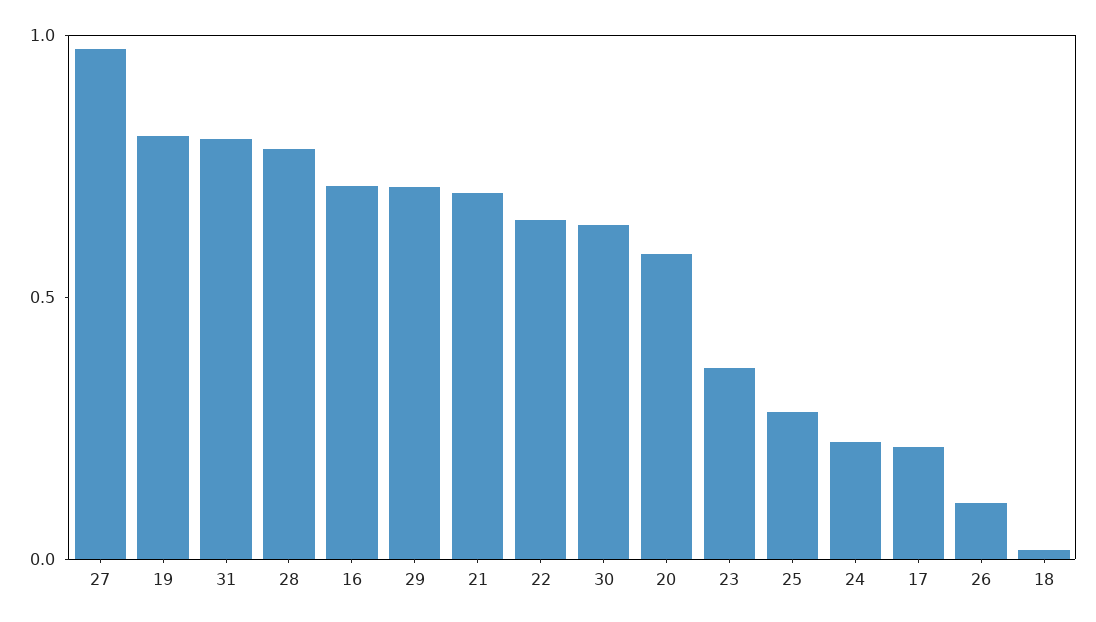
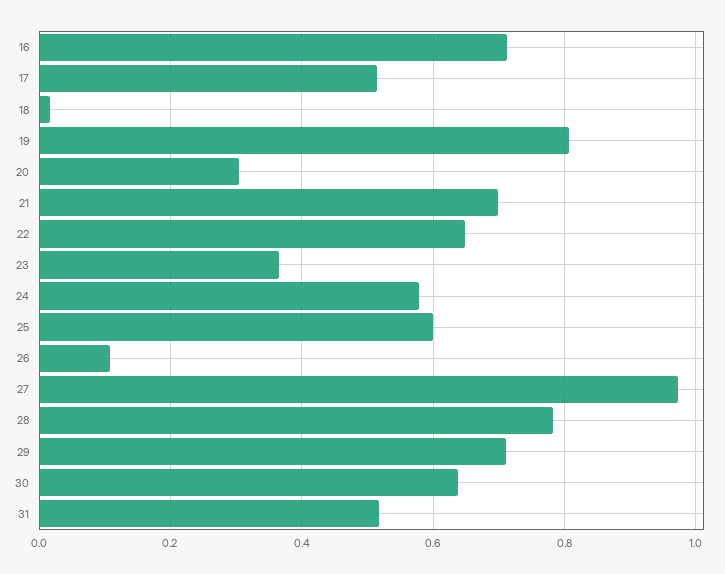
  {
    "27": 0.98,
    "19": 0.8,
-   "31": 0.8,
+   "31": 0.52,
    "28": 0.78,
    "16": 0.72,
    "29": 0.72,
    "21": 0.7,
    "22": 0.64,
    "30": 0.64,
-   "20": 0.6,
+   "20": 0.3,
    "23": 0.36,
-   "25": 0.3,
+   "25": 0.6,
-   "24": 0.2,
+   "24": 0.58,
-   "17": 0.2,
+   "17": 0.52,
    "26": 0.1,
    "18": 0.02
  }

